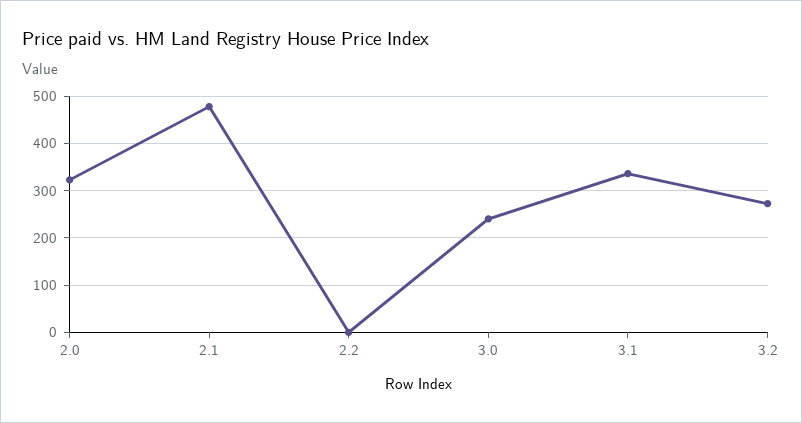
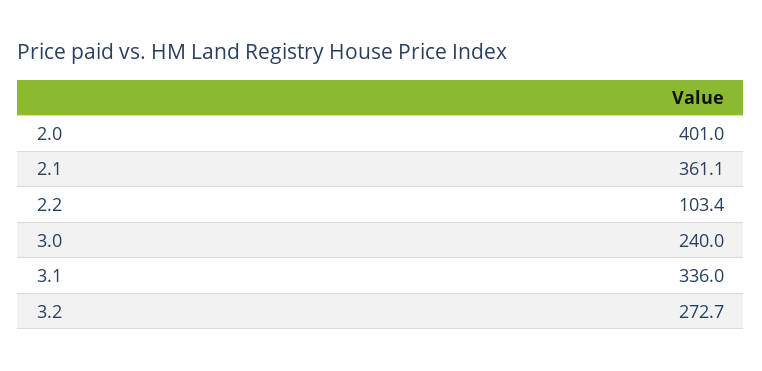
  {
-   "2.0": 320,
+   "2.0": 401,
-   "2.1": 480,
+   "2.1": 361.1,
-   "2.2": 0,
+   "2.2": 103.4,
    "3.0": 240,
    "3.1": 336,
    "3.2": 272.7
  }

